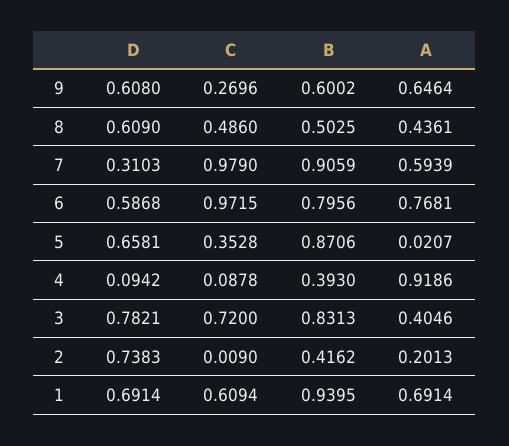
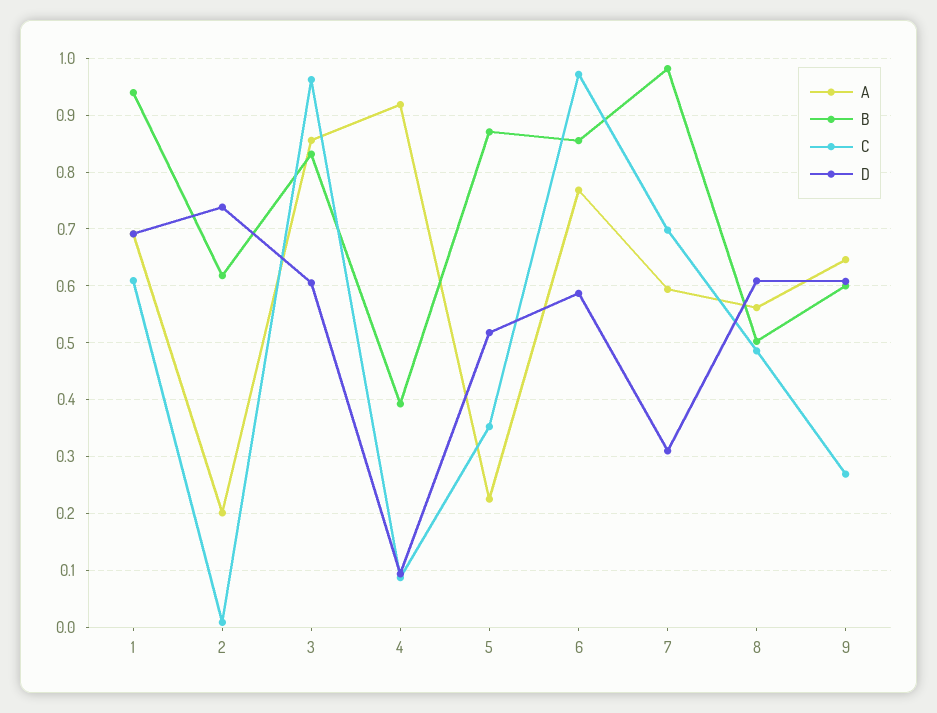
  {
    "D": {
      "9": 0.608,
      "8": 0.609,
      "7": 0.3103,
      "6": 0.5868,
-     "5": 0.6581,
+     "5": 0.52,
      "4": 0.0942,
-     "3": 0.7821,
+     "3": 0.6,
      "2": 0.7383,
      "1": 0.6914
    },
    "C": {
      "9": 0.2696,
      "8": 0.486,
-     "7": 0.979,
+     "7": 0.7,
      "6": 0.9715,
      "5": 0.3528,
      "4": 0.0878,
-     "3": 0.72,
+     "3": 0.96,
      "2": 0.009,
      "1": 0.6094
    },
    "B": {
      "9": 0.6002,
      "8": 0.5025,
-     "7": 0.9059,
+     "7": 0.98,
-     "6": 0.7956,
+     "6": 0.86,
      "5": 0.8706,
      "4": 0.393,
      "3": 0.8313,
-     "2": 0.4162,
+     "2": 0.62,
      "1": 0.9395
    },
    "A": {
      "9": 0.6464,
-     "8": 0.4361,
+     "8": 0.56,
      "7": 0.5939,
      "6": 0.7681,
-     "5": 0.0207,
+     "5": 0.22,
      "4": 0.9186,
-     "3": 0.4046,
+     "3": 0.86,
      "2": 0.2013,
      "1": 0.6914
    }
  }

